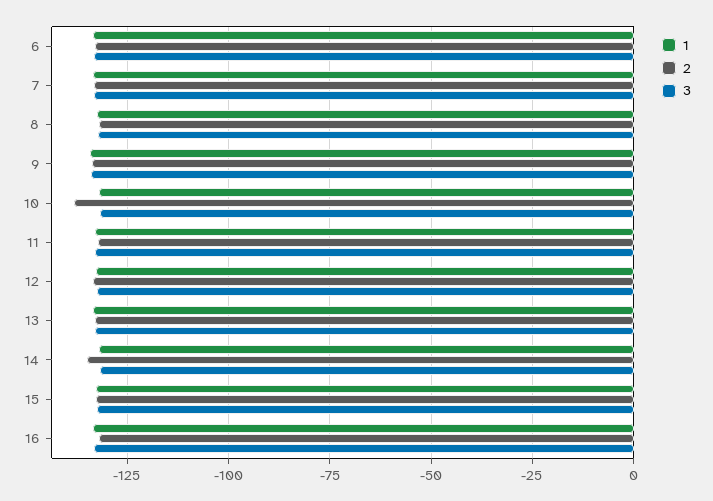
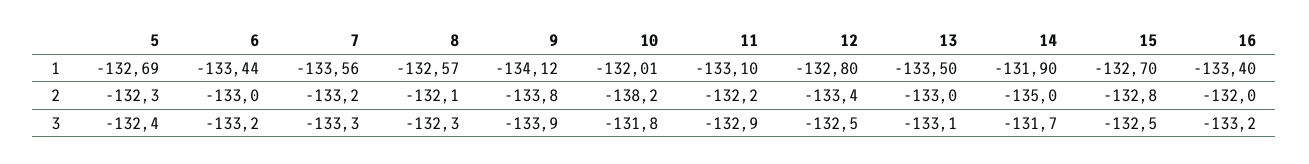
  {
    "1": {
      "6": -133.44,
      "7": -133.56,
      "8": -132.57,
      "9": -134.12,
      "10": -132.01,
      "11": -133.1,
      "12": -132.8,
      "13": -133.5,
      "14": -131.9,
      "15": -132.7,
-     "16": -133.4
+     "16": -133.4,
+     "5": -132.69
    },
    "2": {
      "6": -133,
      "7": -133.2,
      "8": -132.1,
      "9": -133.8,
      "10": -138.2,
      "11": -132.2,
      "12": -133.4,
      "13": -133,
      "14": -135,
      "15": -132.8,
-     "16": -132
+     "16": -132,
+     "5": -132.3
    },
    "3": {
      "6": -133.2,
      "7": -133.3,
      "8": -132.3,
      "9": -133.9,
      "10": -131.8,
      "11": -132.9,
      "12": -132.5,
      "13": -133.1,
      "14": -131.7,
      "15": -132.5,
-     "16": -133.2
+     "16": -133.2,
+     "5": -132.4
    }
  }

